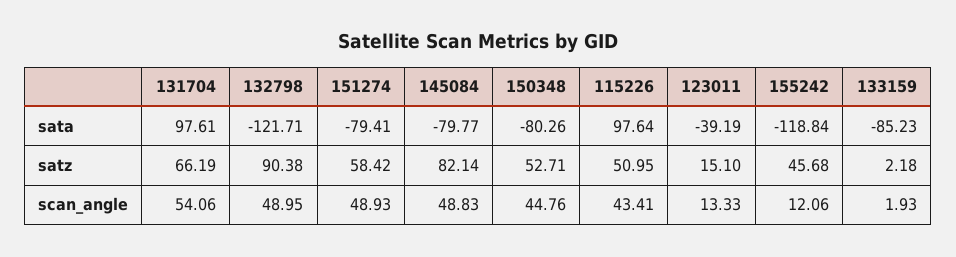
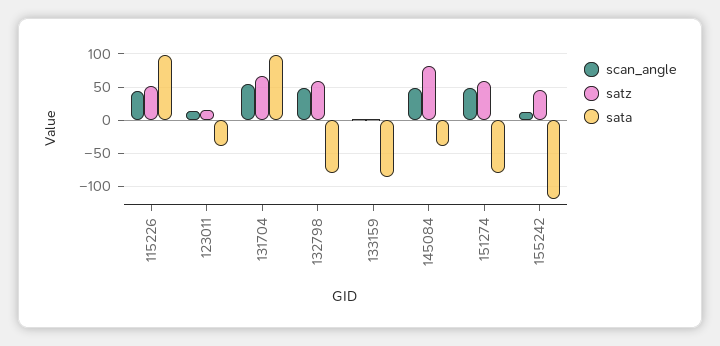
  {
    "sata": {
      "131704": 97.61,
-     "132798": -121.71,
+     "132798": -80,
      "151274": -79.41,
-     "145084": -79.77,
+     "145084": -40,
-     "150348": -80.26,
      "115226": 97.64,
      "123011": -39.19,
      "155242": -118.84,
      "133159": -85.23
    },
    "satz": {
      "131704": 66.19,
-     "132798": 90.38,
+     "132798": 60,
      "151274": 58.42,
      "145084": 82.14,
-     "150348": 52.71,
      "115226": 50.95,
      "123011": 15.1,
      "155242": 45.68,
      "133159": 2.18
    },
    "scan_angle": {
      "131704": 54.06,
      "132798": 48.95,
      "151274": 48.93,
      "145084": 48.83,
-     "150348": 44.76,
      "115226": 43.41,
      "123011": 13.33,
      "155242": 12.06,
      "133159": 1.93
    }
  }

